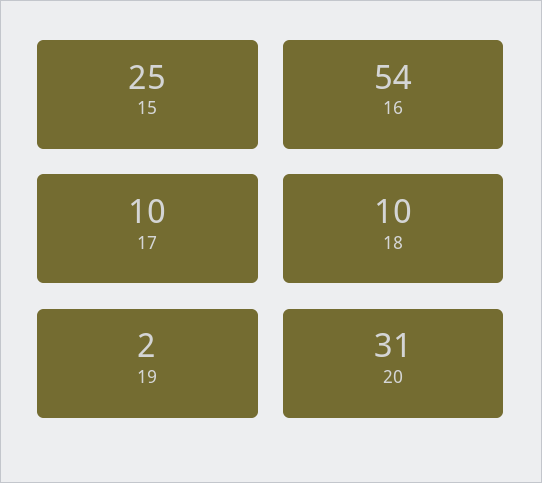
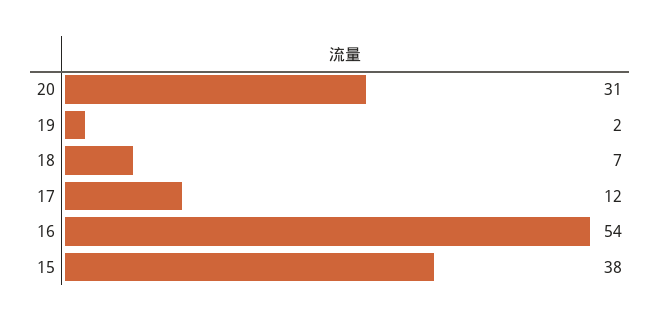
  {
-   "15": 25,
+   "15": 38,
    "16": 54,
-   "17": 10,
+   "17": 12,
-   "18": 10,
+   "18": 7,
    "19": 2,
    "20": 31
  }

